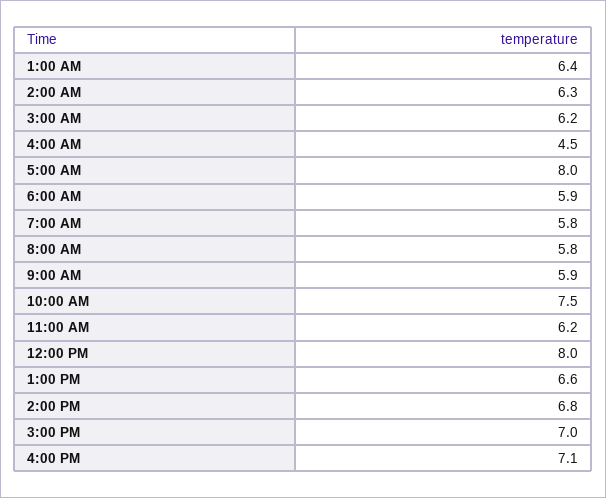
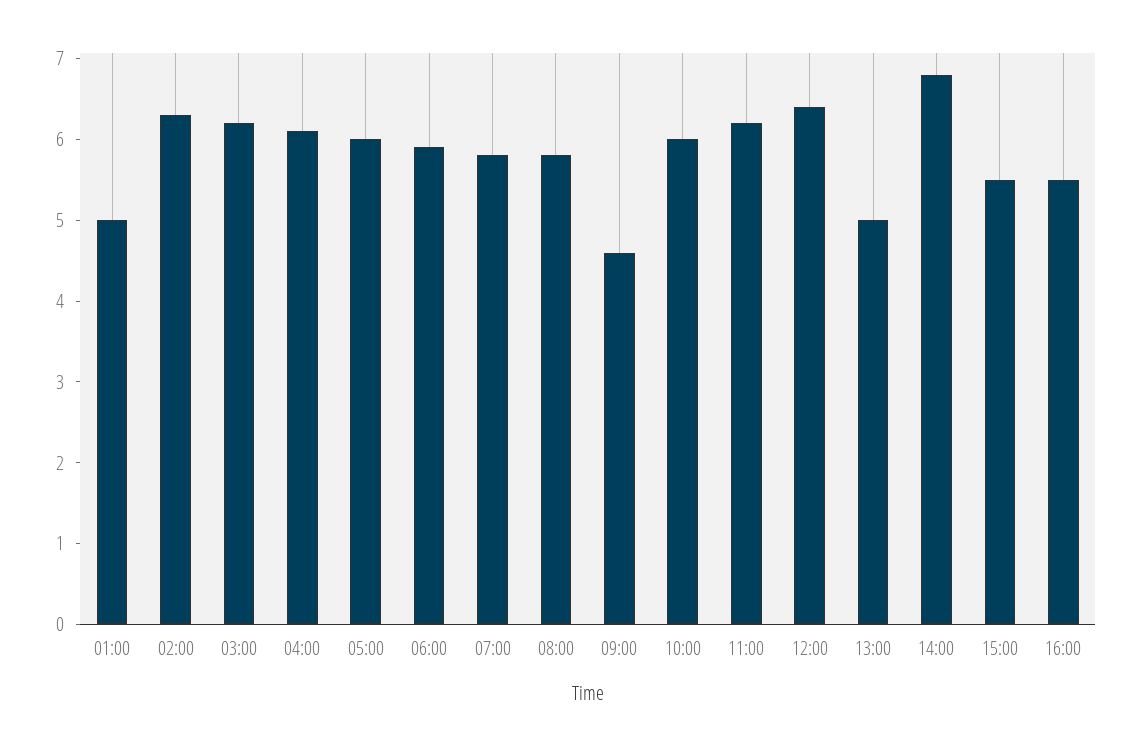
  {
-   "1:00 AM": 6.4,
+   "1:00 AM": 5,
    "2:00 AM": 6.3,
    "3:00 AM": 6.2,
-   "4:00 AM": 4.5,
+   "4:00 AM": 6.1,
-   "5:00 AM": 8,
+   "5:00 AM": 6,
    "6:00 AM": 5.9,
    "7:00 AM": 5.8,
    "8:00 AM": 5.8,
-   "9:00 AM": 5.9,
+   "9:00 AM": 4.6,
-   "10:00 AM": 7.5,
+   "10:00 AM": 6,
    "11:00 AM": 6.2,
-   "12:00 PM": 8,
+   "12:00 PM": 6.4,
-   "1:00 PM": 6.6,
+   "1:00 PM": 5,
    "2:00 PM": 6.8,
-   "3:00 PM": 7,
+   "3:00 PM": 5.5,
-   "4:00 PM": 7.1
+   "4:00 PM": 5.5
  }

